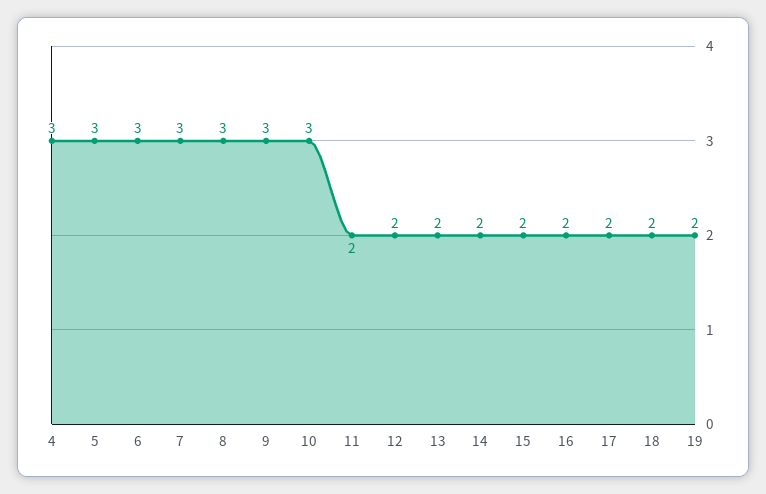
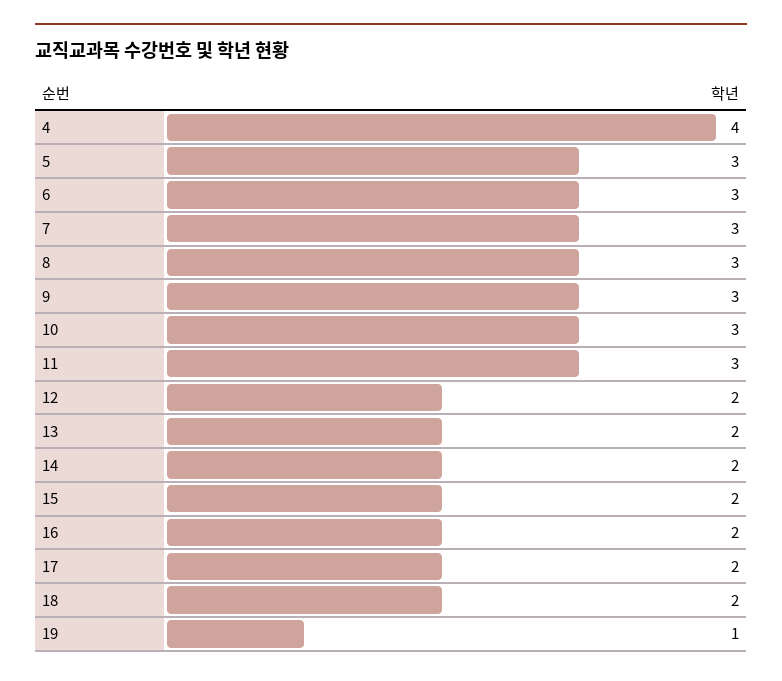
  {
-   "4": 3,
+   "4": 4,
    "5": 3,
    "6": 3,
    "7": 3,
    "8": 3,
    "9": 3,
    "10": 3,
-   "11": 2,
+   "11": 3,
    "12": 2,
    "13": 2,
    "14": 2,
    "15": 2,
    "16": 2,
    "17": 2,
    "18": 2,
-   "19": 2
+   "19": 1
  }

